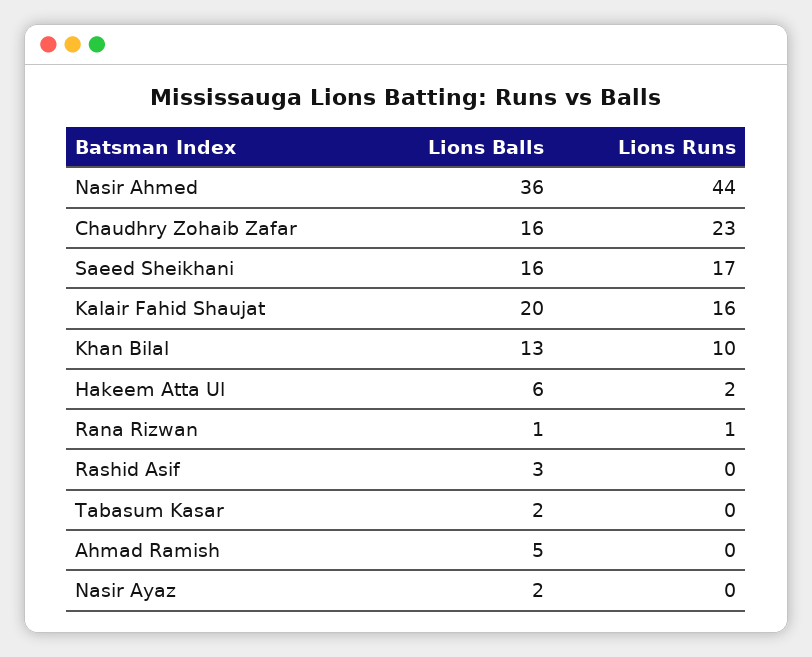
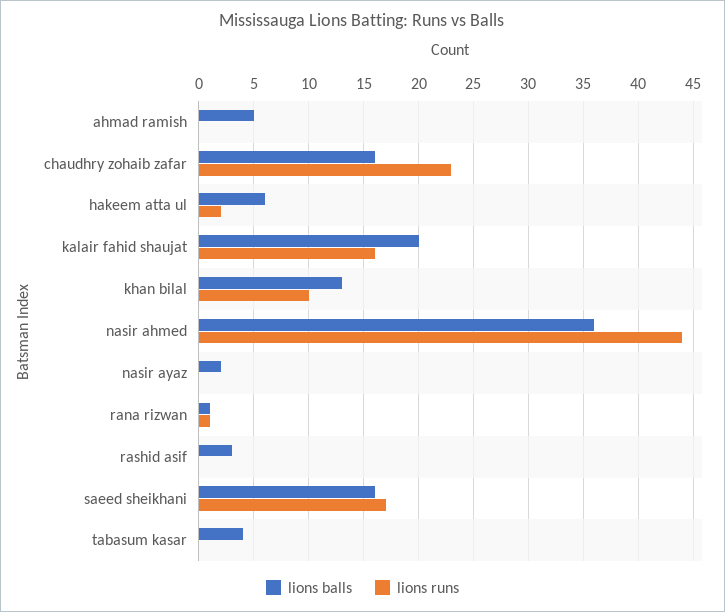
  {
    "Lions Balls": {
      "Nasir Ahmed": 36,
      "Chaudhry Zohaib Zafar": 16,
      "Saeed Sheikhani": 16,
      "Kalair Fahid Shaujat": 20,
      "Khan Bilal": 13,
      "Hakeem Atta Ul": 6,
      "Rana Rizwan": 1,
      "Rashid Asif": 3,
-     "Tabasum Kasar": 2,
+     "Tabasum Kasar": 4,
      "Ahmad Ramish": 5,
      "Nasir Ayaz": 2
    },
    "Lions Runs": {
      "Nasir Ahmed": 44,
      "Chaudhry Zohaib Zafar": 23,
      "Saeed Sheikhani": 17,
      "Kalair Fahid Shaujat": 16,
      "Khan Bilal": 10,
      "Hakeem Atta Ul": 2,
      "Rana Rizwan": 1,
      "Rashid Asif": 0,
      "Tabasum Kasar": 0,
      "Ahmad Ramish": 0,
      "Nasir Ayaz": 0
    }
  }

